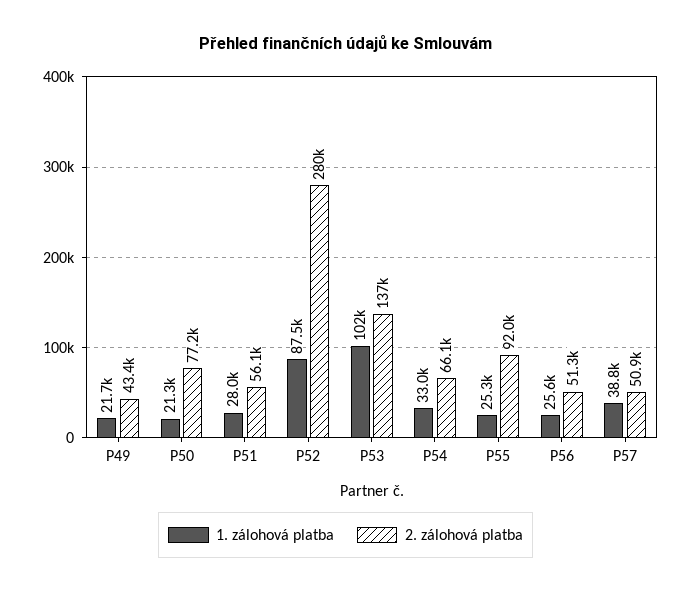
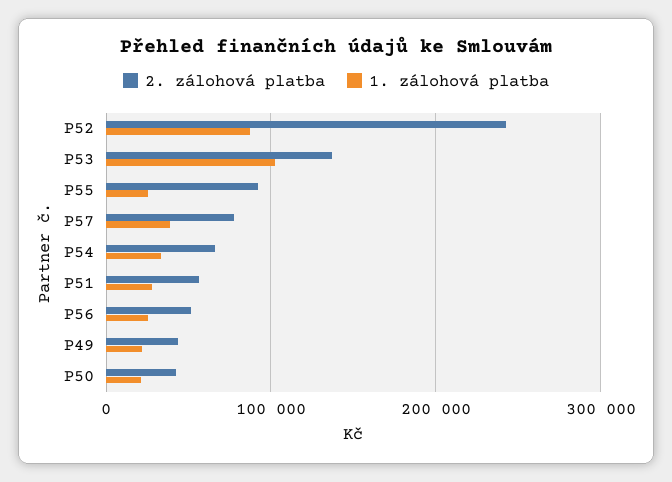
  {
    "1. zálohová platba": {
      "P49": 21700,
      "P50": 21300,
      "P51": 28000,
      "P52": 87500,
      "P53": 102000,
      "P54": 33000,
      "P55": 25300,
      "P56": 25600,
      "P57": 38800
    },
    "2. zálohová platba": {
      "P49": 43400,
-     "P50": 77200,
+     "P50": 40000,
      "P51": 56100,
-     "P52": 280000,
+     "P52": 240000,
      "P53": 137000,
      "P54": 66100,
      "P55": 92000,
      "P56": 51300,
-     "P57": 50900
+     "P57": 80000
    }
  }

